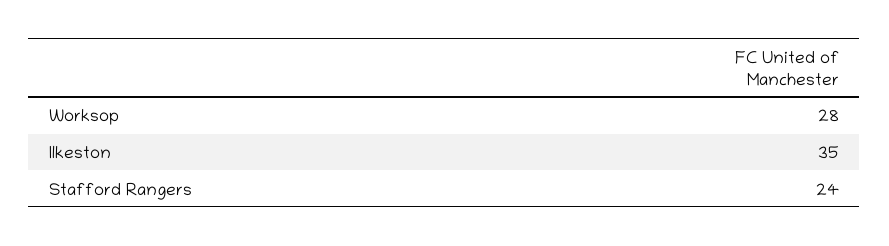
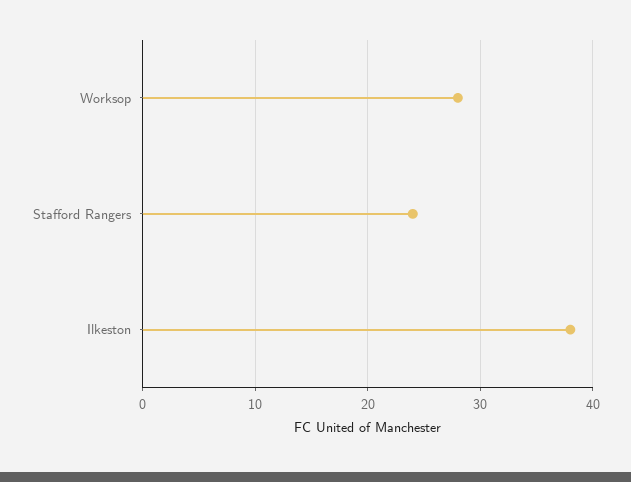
  {
    "Worksop": 28,
-   "Ilkeston": 35,
+   "Ilkeston": 38,
    "Stafford Rangers": 24
  }

